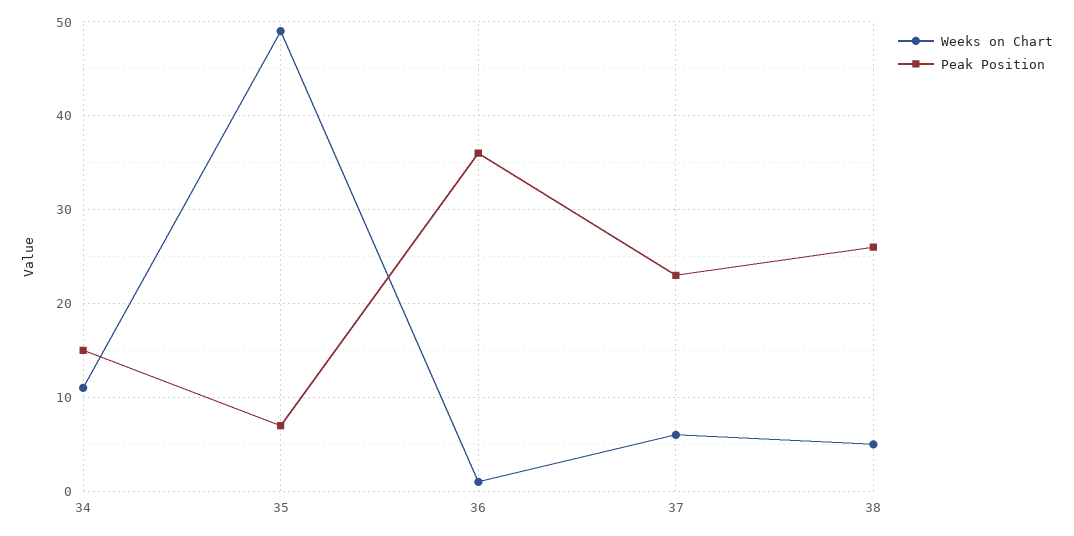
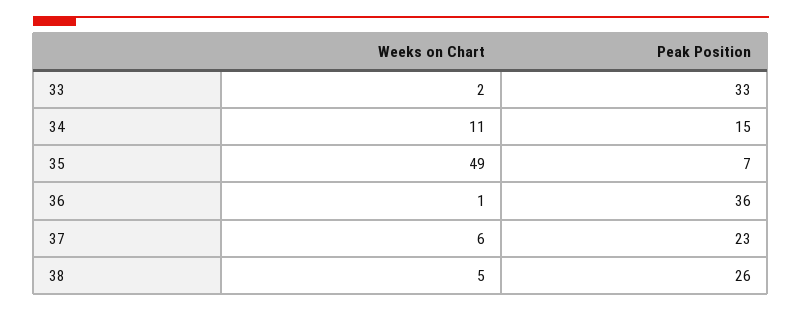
  {
    "Weeks on Chart": {
      "34": 11,
      "35": 49,
      "36": 1,
      "37": 6,
-     "38": 5
+     "38": 5,
+     "33": 2
    },
    "Peak Position": {
      "34": 15,
      "35": 7,
      "36": 36,
      "37": 23,
-     "38": 26
+     "38": 26,
+     "33": 33
    }
  }

